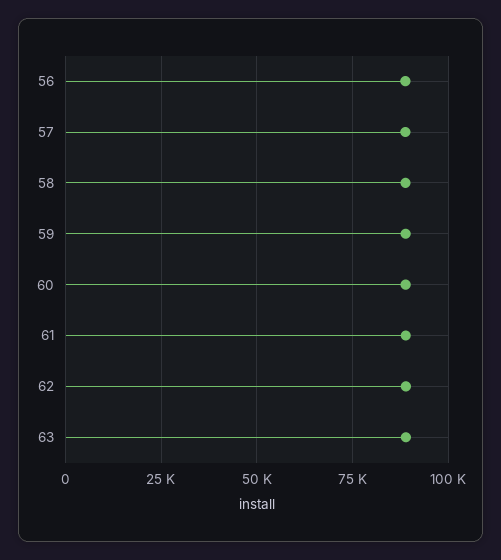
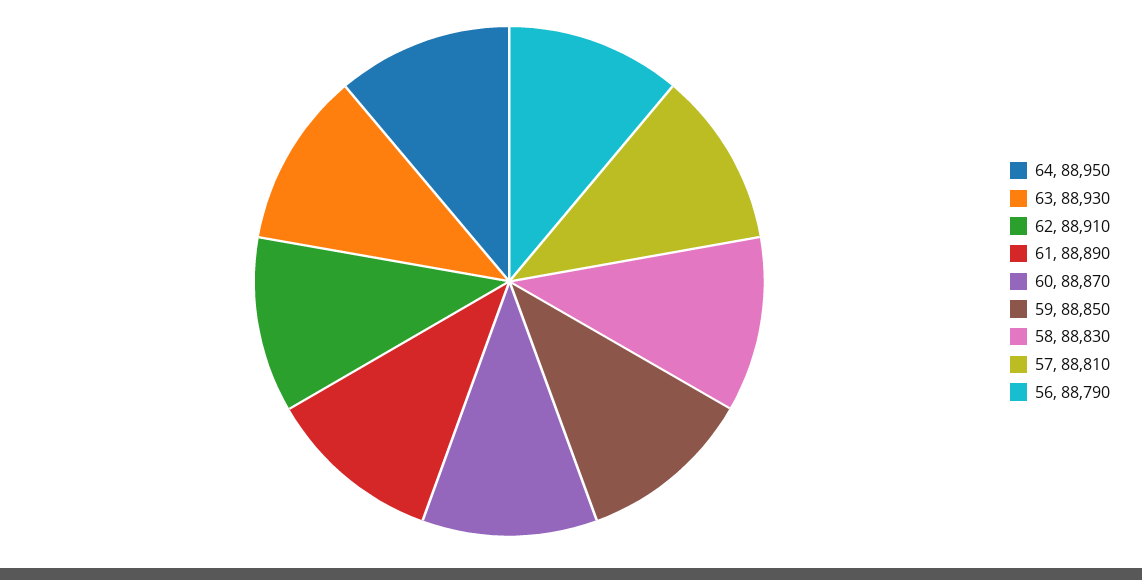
  {
    "56": 88790,
    "57": 88810,
    "58": 88830,
    "59": 88850,
    "60": 88870,
    "61": 88890,
    "62": 88910,
-   "63": 88930
+   "63": 88930,
+   "64": 88950
  }

